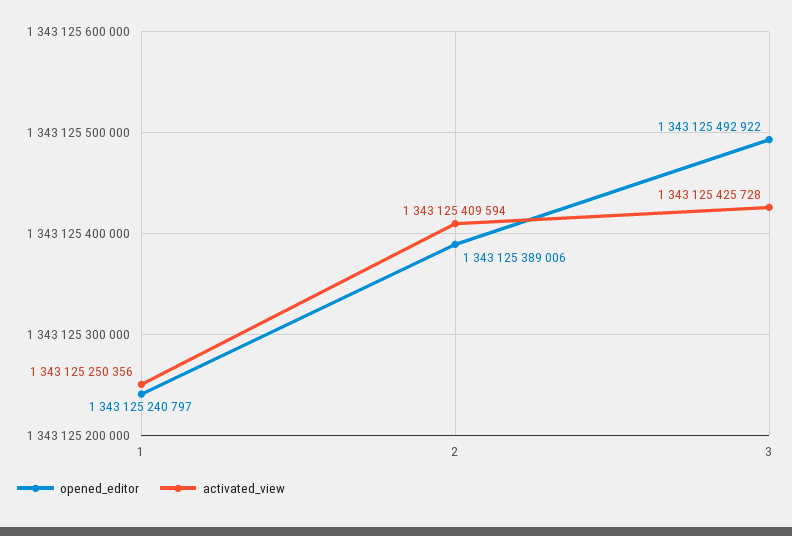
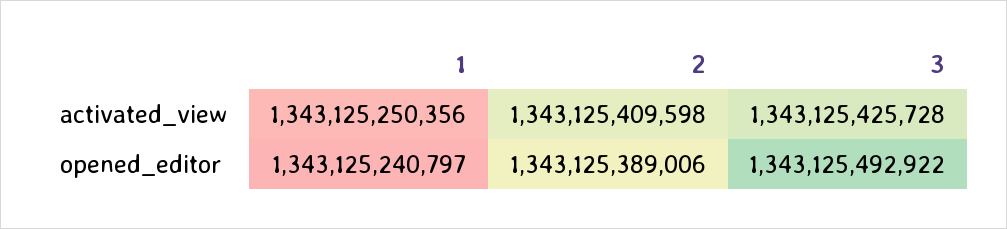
  {
    "opened_editor": {
      "1": 1343125240797,
      "2": 1343125389006,
      "3": 1343125492922
    },
    "activated_view": {
      "1": 1343125250356,
-     "2": 1343125409594,
+     "2": 1343125409598,
      "3": 1343125425728
    }
  }

